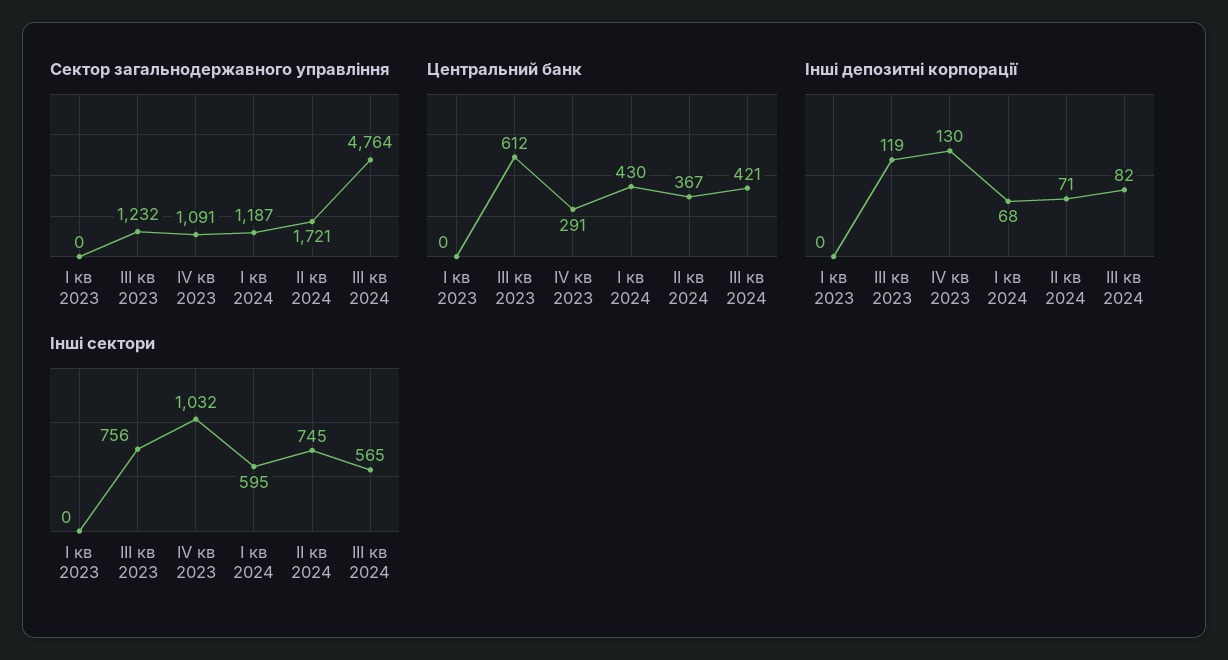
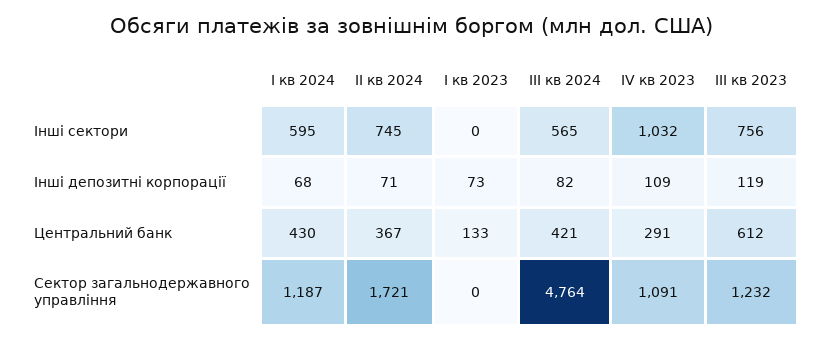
  {
    "Сектор загальнодержавного управління": {
      "I кв 2023": 0,
      "III кв 2023": 1232,
      "IV кв 2023": 1091,
      "I кв 2024": 1187,
      "II кв 2024": 1721,
      "III кв 2024": 4764
    },
    "Центральний банк": {
-     "I кв 2023": 0,
+     "I кв 2023": 133,
      "III кв 2023": 612,
      "IV кв 2023": 291,
      "I кв 2024": 430,
      "II кв 2024": 367,
      "III кв 2024": 421
    },
    "Інші депозитні корпорації": {
-     "I кв 2023": 0,
+     "I кв 2023": 73,
      "III кв 2023": 119,
-     "IV кв 2023": 130,
+     "IV кв 2023": 109,
      "I кв 2024": 68,
      "II кв 2024": 71,
      "III кв 2024": 82
    },
    "Інші сектори": {
      "I кв 2023": 0,
      "III кв 2023": 756,
      "IV кв 2023": 1032,
      "I кв 2024": 595,
      "II кв 2024": 745,
      "III кв 2024": 565
    }
  }

